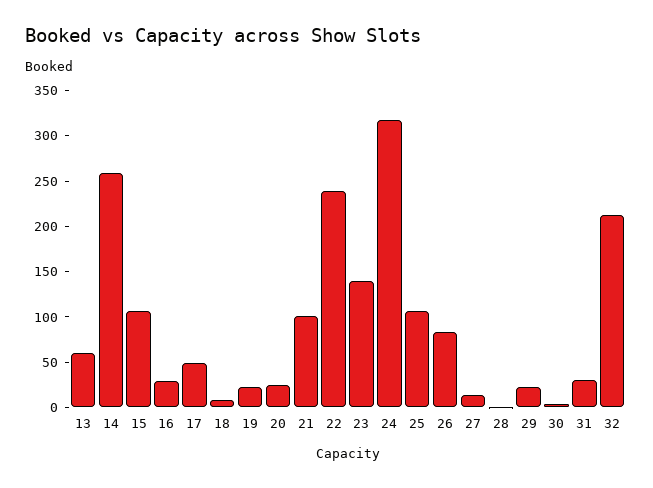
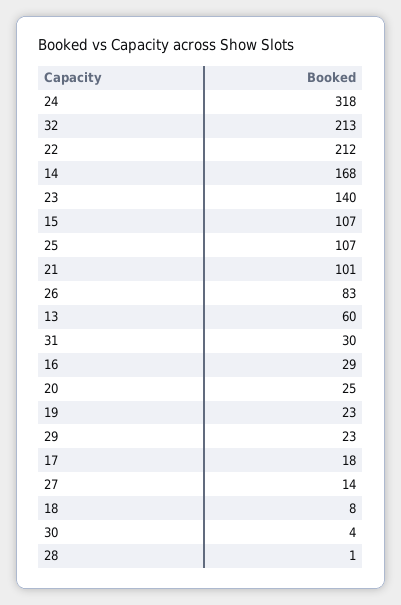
  {
    "13": 60,
-   "14": 260,
+   "14": 168,
    "15": 107,
    "16": 29,
-   "17": 50,
+   "17": 18,
    "18": 8,
    "19": 23,
    "20": 25,
    "21": 101,
-   "22": 240,
+   "22": 212,
    "23": 140,
    "24": 318,
    "25": 107,
    "26": 83,
    "27": 14,
    "28": 1,
    "29": 23,
    "30": 4,
    "31": 30,
    "32": 213
  }

